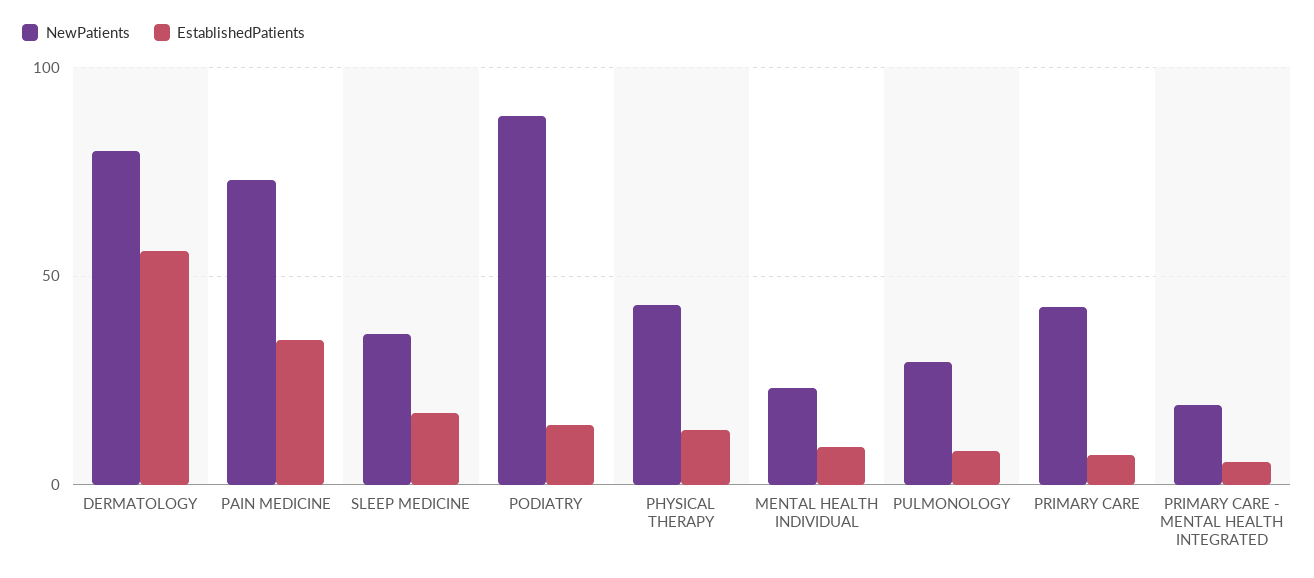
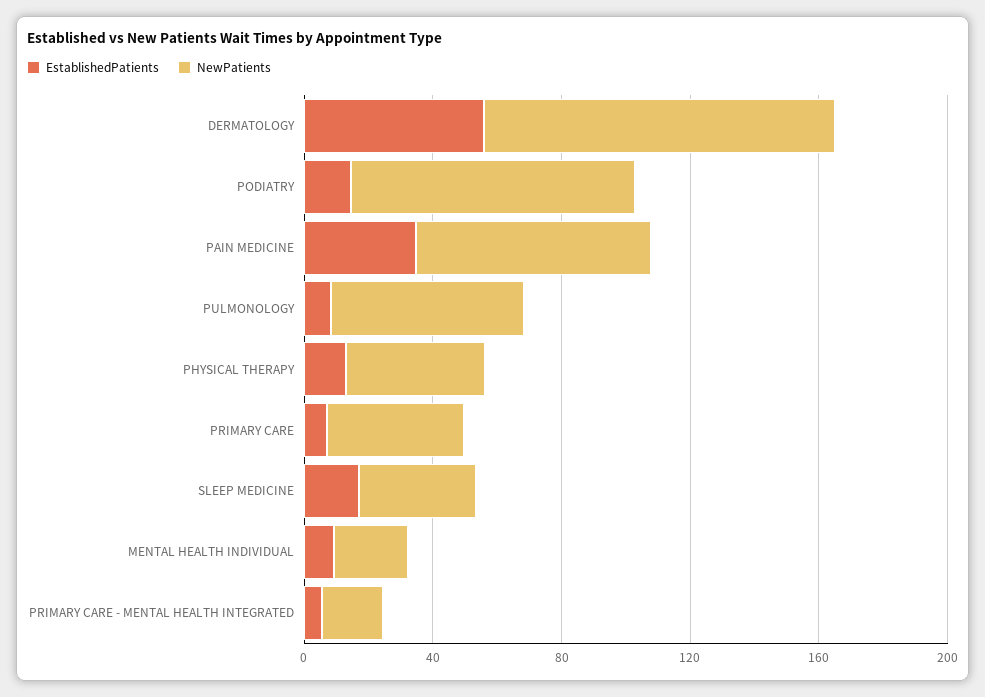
  {
    "NewPatients": {
-     "DERMATOLOGY": 80,
+     "DERMATOLOGY": 110,
      "PAIN MEDICINE": 75,
      "SLEEP MEDICINE": 35,
      "PODIATRY": 90,
      "PHYSICAL THERAPY": 45,
      "MENTAL HEALTH INDIVIDUAL": 25,
-     "PULMONOLOGY": 30,
+     "PULMONOLOGY": 60,
      "PRIMARY CARE": 45,
      "PRIMARY CARE - MENTAL HEALTH INTEGRATED": 20
    },
    "EstablishedPatients": {
      "DERMATOLOGY": 55,
      "PAIN MEDICINE": 35,
      "SLEEP MEDICINE": 15,
      "PODIATRY": 15,
      "PHYSICAL THERAPY": 15,
      "MENTAL HEALTH INDIVIDUAL": 10,
      "PULMONOLOGY": 10,
      "PRIMARY CARE": 5,
      "PRIMARY CARE - MENTAL HEALTH INTEGRATED": 5
    }
  }

